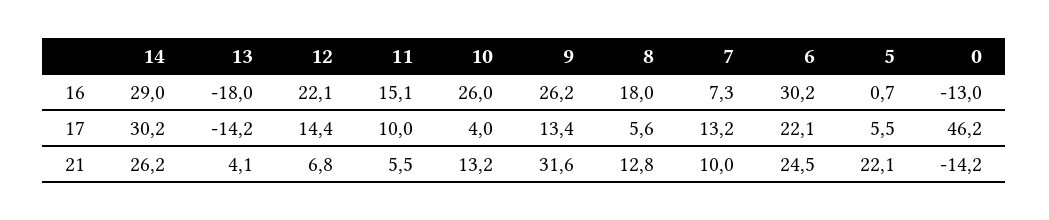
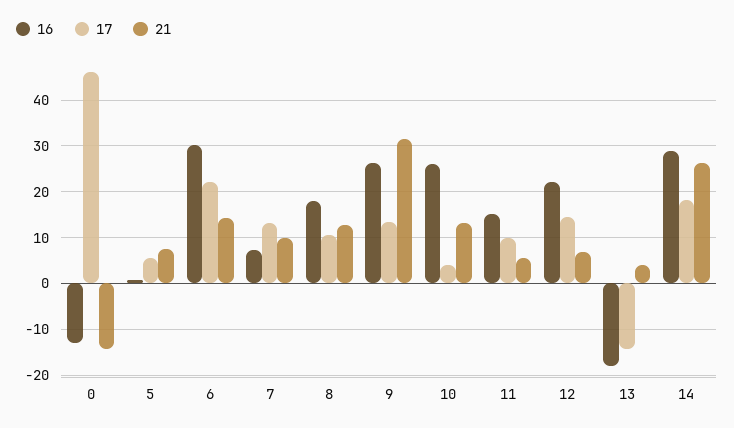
  {
    "16": {
      "14": 29,
      "13": -18,
      "12": 22.1,
      "11": 15.1,
      "10": 26,
      "9": 26.2,
      "8": 18,
      "7": 7.3,
      "6": 30.2,
      "5": 0.7,
      "0": -13
    },
    "17": {
-     "14": 30.2,
+     "14": 18,
      "13": -14.2,
      "12": 14.4,
      "11": 10,
      "10": 4,
      "9": 13.4,
-     "8": 5.6,
+     "8": 10,
      "7": 13.2,
      "6": 22.1,
      "5": 5.5,
      "0": 46.2
    },
    "21": {
      "14": 26.2,
      "13": 4.1,
      "12": 6.8,
      "11": 5.5,
      "10": 13.2,
      "9": 31.6,
      "8": 12.8,
      "7": 10,
-     "6": 24.5,
+     "6": 14,
-     "5": 22.1,
+     "5": 8,
      "0": -14.2
    }
  }

